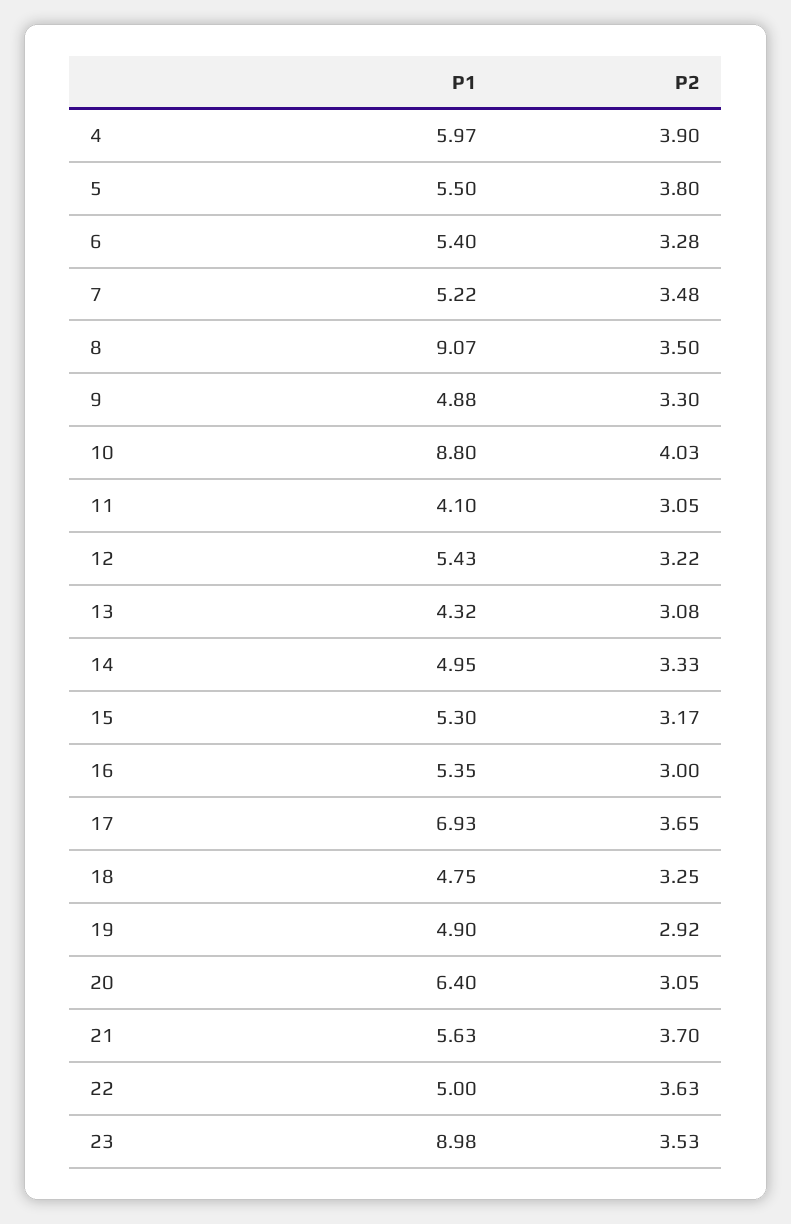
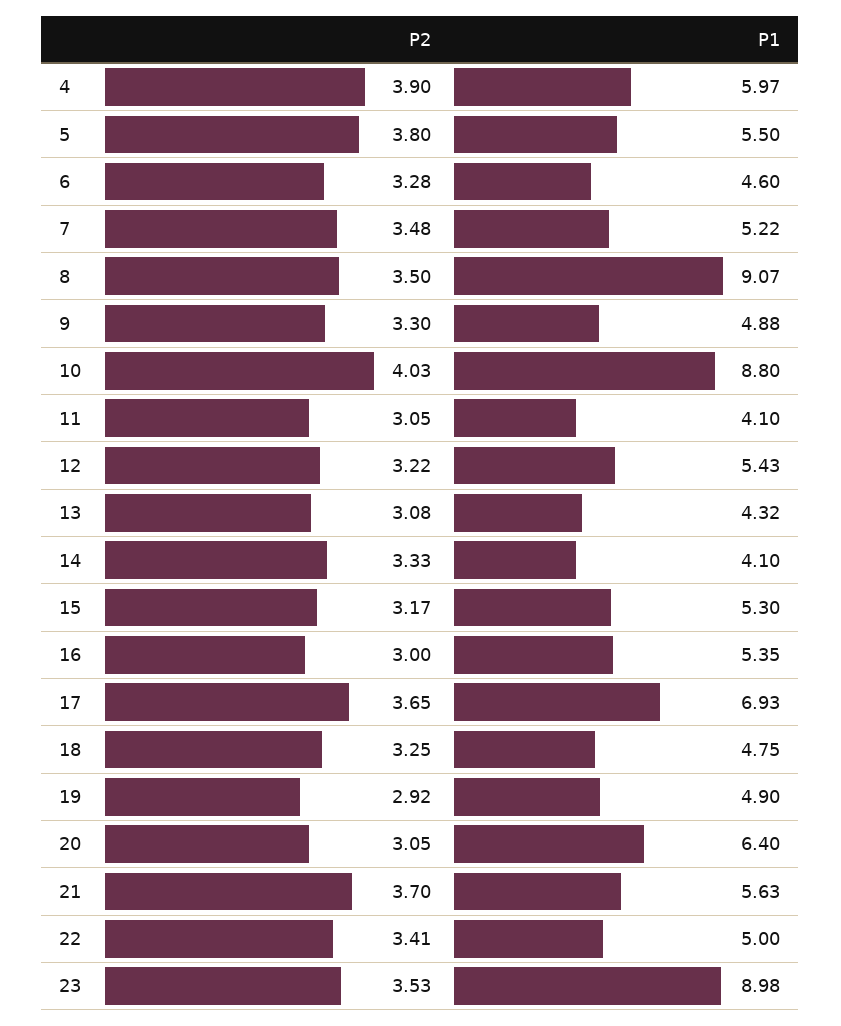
  {
    "P1": {
      "4": 5.97,
      "5": 5.5,
-     "6": 5.4,
+     "6": 4.6,
      "7": 5.22,
      "8": 9.07,
      "9": 4.88,
      "10": 8.8,
      "11": 4.1,
      "12": 5.43,
      "13": 4.32,
-     "14": 4.95,
+     "14": 4.1,
      "15": 5.3,
      "16": 5.35,
      "17": 6.93,
      "18": 4.75,
      "19": 4.9,
      "20": 6.4,
      "21": 5.63,
      "22": 5,
      "23": 8.98
    },
    "P2": {
      "4": 3.9,
      "5": 3.8,
      "6": 3.28,
      "7": 3.48,
      "8": 3.5,
      "9": 3.3,
      "10": 4.03,
      "11": 3.05,
      "12": 3.22,
      "13": 3.08,
      "14": 3.33,
      "15": 3.17,
      "16": 3,
      "17": 3.65,
      "18": 3.25,
      "19": 2.92,
      "20": 3.05,
      "21": 3.7,
-     "22": 3.63,
+     "22": 3.41,
      "23": 3.53
    }
  }

